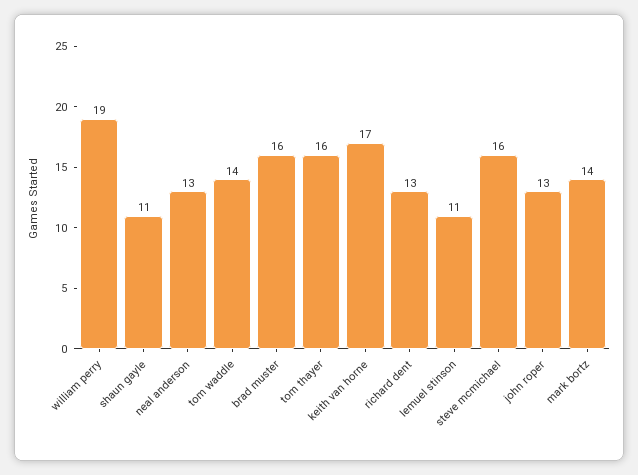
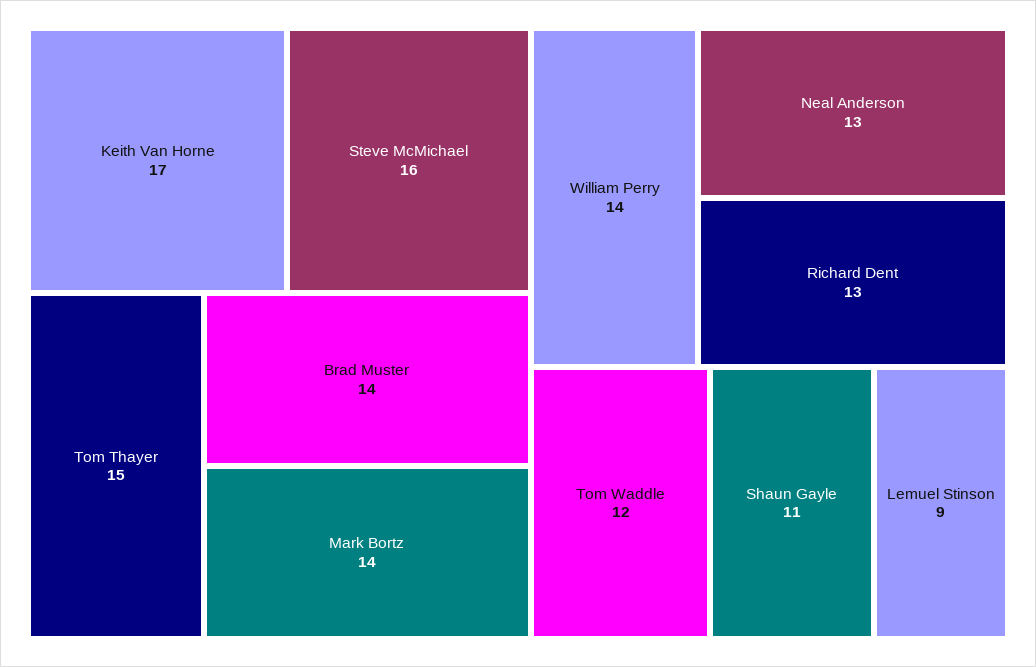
  {
-   "william perry": 19,
+   "william perry": 14,
    "shaun gayle": 11,
    "neal anderson": 13,
-   "tom waddle": 14,
+   "tom waddle": 12,
-   "brad muster": 16,
+   "brad muster": 14,
-   "tom thayer": 16,
+   "tom thayer": 15,
    "keith van horne": 17,
    "richard dent": 13,
-   "lemuel stinson": 11,
+   "lemuel stinson": 9,
    "steve mcmichael": 16,
-   "john roper": 13,
    "mark bortz": 14
  }

